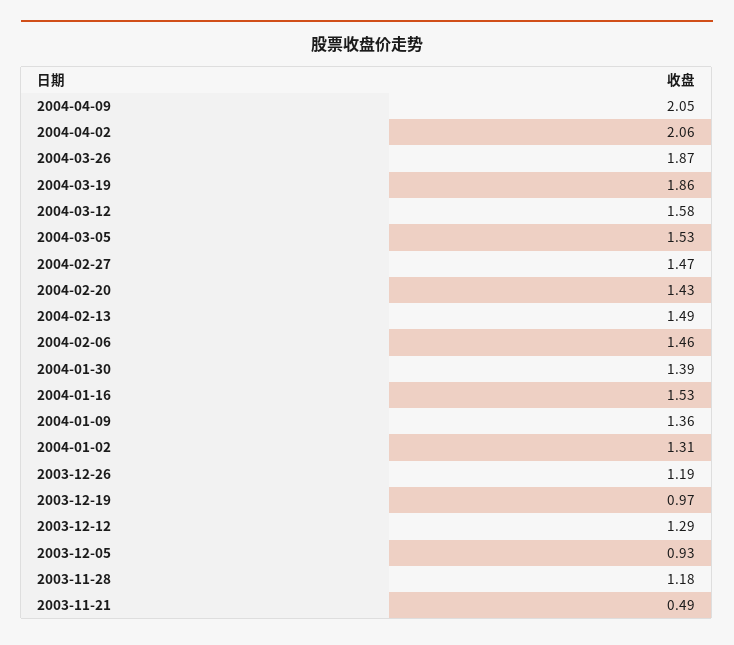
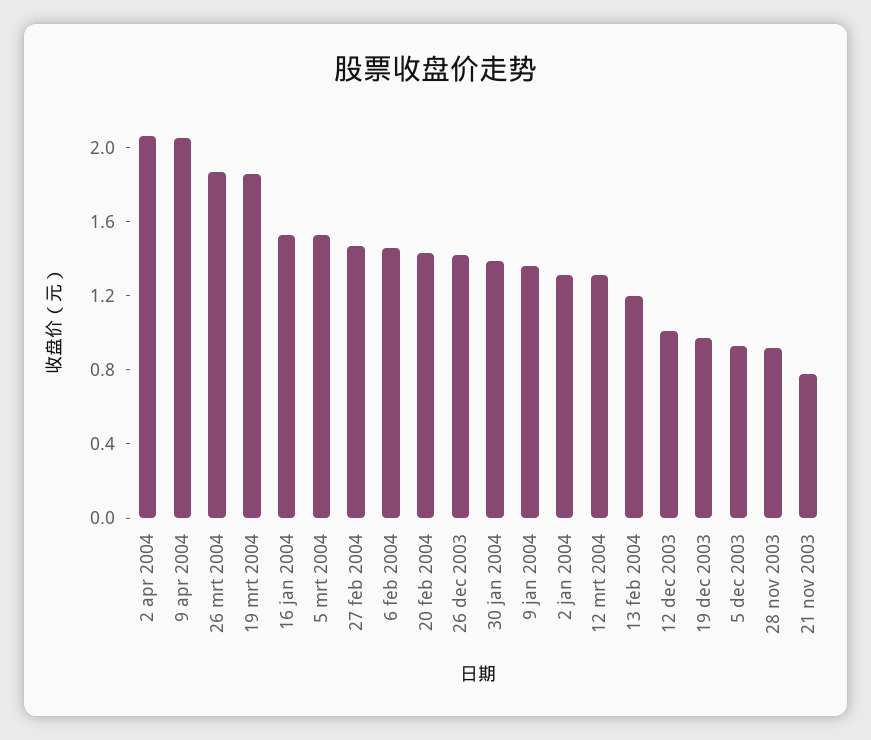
  {
    "2004-04-09": 2.05,
    "2004-04-02": 2.06,
    "2004-03-26": 1.87,
    "2004-03-19": 1.86,
-   "2004-03-12": 1.58,
+   "2004-03-12": 1.3,
    "2004-03-05": 1.53,
    "2004-02-27": 1.47,
    "2004-02-20": 1.43,
-   "2004-02-13": 1.49,
+   "2004-02-13": 1.2,
    "2004-02-06": 1.46,
    "2004-01-30": 1.39,
    "2004-01-16": 1.53,
    "2004-01-09": 1.36,
    "2004-01-02": 1.31,
-   "2003-12-26": 1.19,
+   "2003-12-26": 1.4,
    "2003-12-19": 0.97,
-   "2003-12-12": 1.29,
+   "2003-12-12": 1,
    "2003-12-05": 0.93,
-   "2003-11-28": 1.18,
+   "2003-11-28": 0.9,
-   "2003-11-21": 0.49
+   "2003-11-21": 0.8
  }

